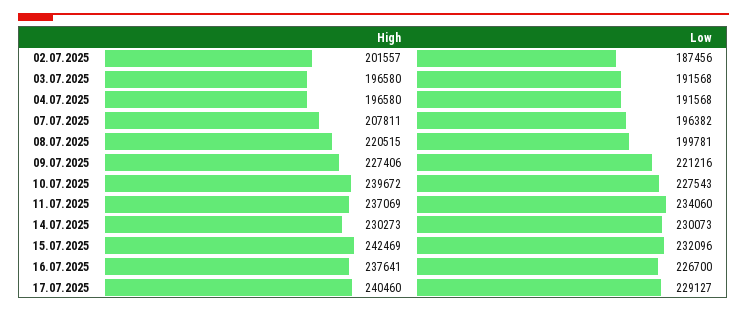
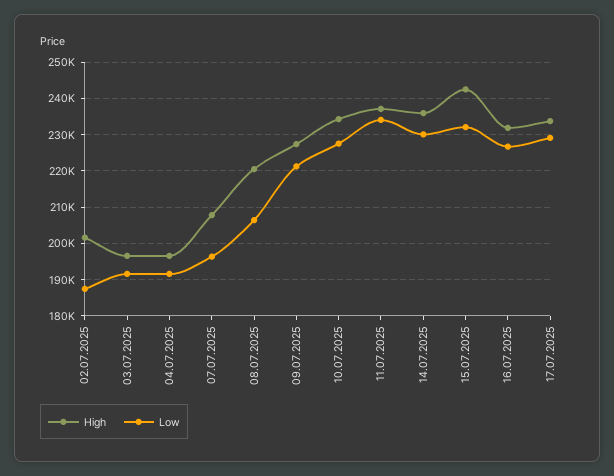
  {
    "High": {
      "02.07.2025": 201557,
      "03.07.2025": 196580,
      "04.07.2025": 196580,
      "07.07.2025": 207811,
      "08.07.2025": 220515,
      "09.07.2025": 227406,
-     "10.07.2025": 239672,
+     "10.07.2025": 234000,
      "11.07.2025": 237069,
-     "14.07.2025": 230273,
+     "14.07.2025": 236000,
      "15.07.2025": 242469,
-     "16.07.2025": 237641,
+     "16.07.2025": 232000,
-     "17.07.2025": 240460
+     "17.07.2025": 234000
    },
    "Low": {
      "02.07.2025": 187456,
      "03.07.2025": 191568,
      "04.07.2025": 191568,
      "07.07.2025": 196382,
-     "08.07.2025": 199781,
+     "08.07.2025": 206000,
      "09.07.2025": 221216,
      "10.07.2025": 227543,
      "11.07.2025": 234060,
      "14.07.2025": 230073,
      "15.07.2025": 232096,
      "16.07.2025": 226700,
      "17.07.2025": 229127
    }
  }

